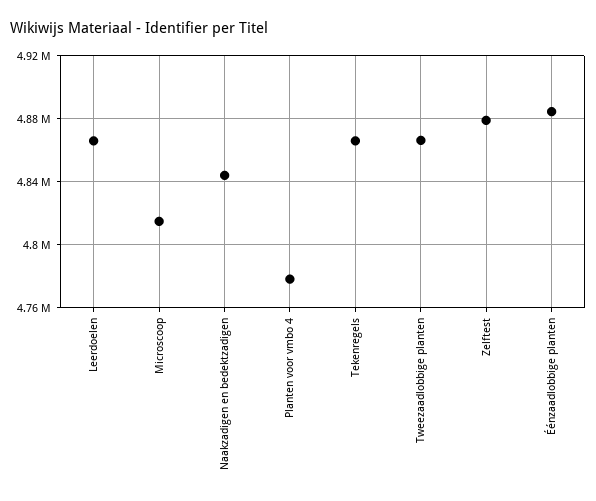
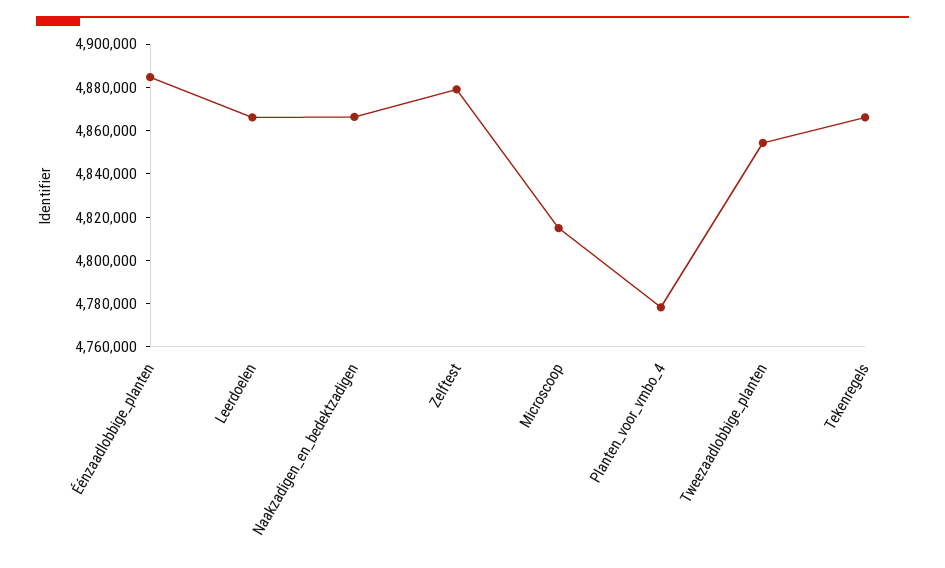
  {
    "Leerdoelen": 4865000,
    "Microscoop": 4815000,
-   "Naakzadigen en bedektzadigen": 4845000,
+   "Naakzadigen en bedektzadigen": 4865000,
    "Planten voor vmbo 4": 4780000,
    "Tekenregels": 4865000,
-   "Tweezaadlobbige planten": 4865000,
+   "Tweezaadlobbige planten": 4855000,
    "Zelftest": 4880000,
    "Éénzaadlobbige planten": 4885000
  }

